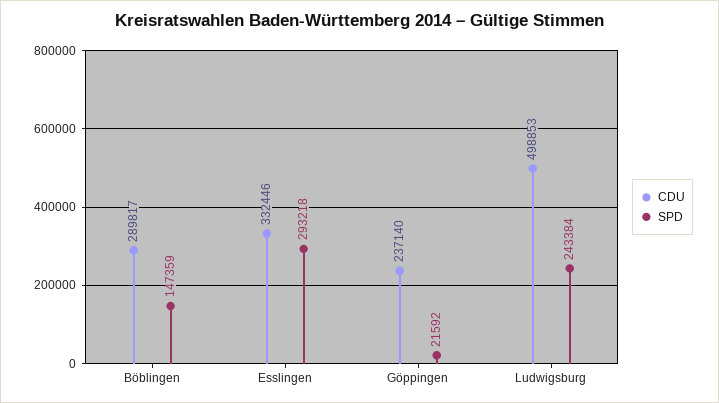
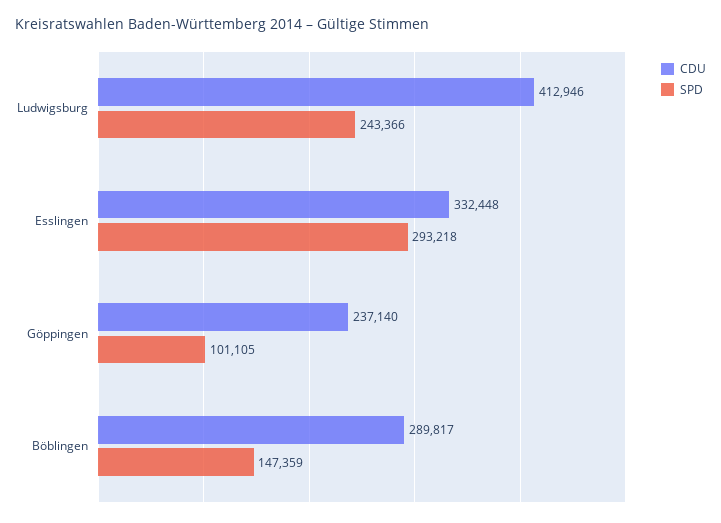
  {
    "CDU": {
      "Böblingen": 289817,
-     "Esslingen": 332446,
+     "Esslingen": 332448,
      "Göppingen": 237140,
-     "Ludwigsburg": 498853
+     "Ludwigsburg": 412946
    },
    "SPD": {
      "Böblingen": 147359,
      "Esslingen": 293218,
-     "Göppingen": 21592,
+     "Göppingen": 101105,
-     "Ludwigsburg": 243384
+     "Ludwigsburg": 243366
    }
  }

